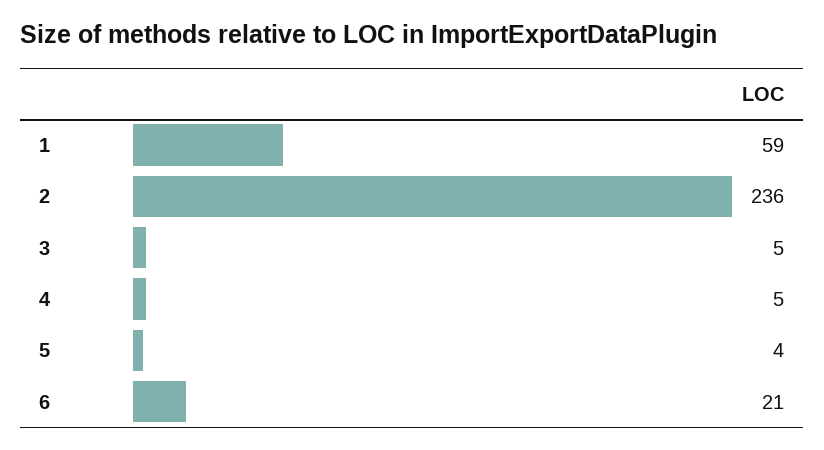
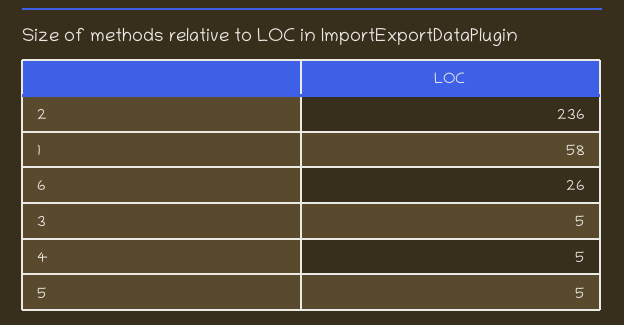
  {
-   "1": 59,
+   "1": 58,
    "2": 236,
    "3": 5,
    "4": 5,
-   "5": 4,
+   "5": 5,
-   "6": 21
+   "6": 26
  }

